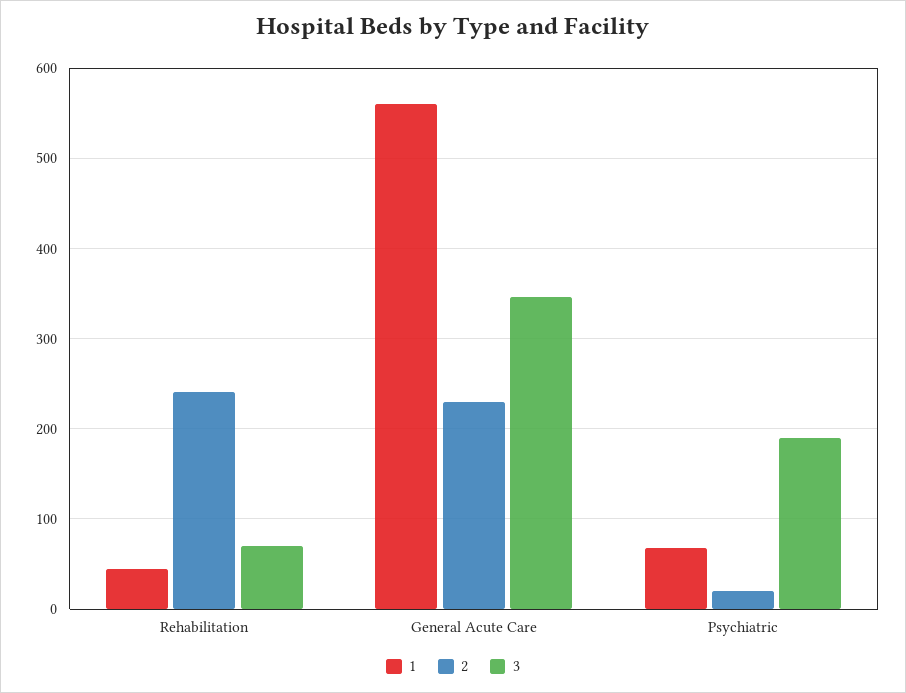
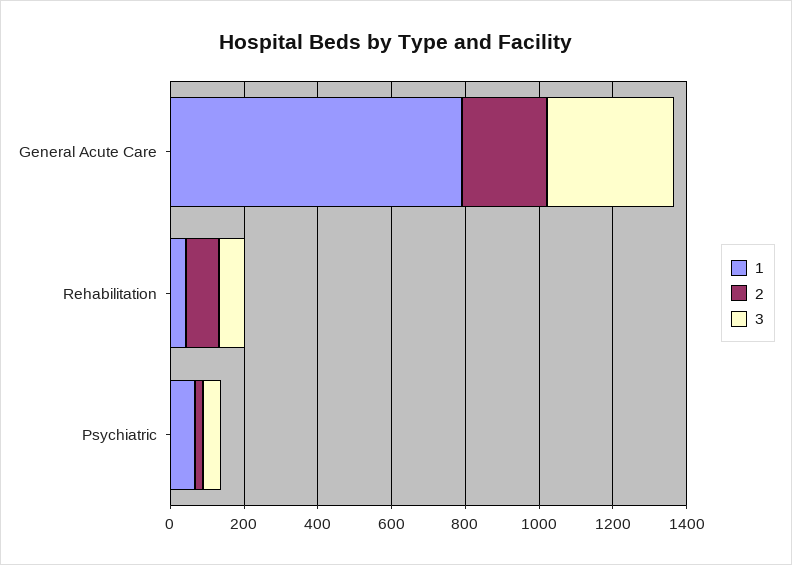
  {
    "1": {
      "Rehabilitation": 40,
-     "General Acute Care": 560,
+     "General Acute Care": 800,
      "Psychiatric": 70
    },
    "2": {
-     "Rehabilitation": 240,
+     "Rehabilitation": 100,
      "General Acute Care": 230,
      "Psychiatric": 20
    },
    "3": {
      "Rehabilitation": 70,
      "General Acute Care": 350,
-     "Psychiatric": 190
+     "Psychiatric": 50
    }
  }

